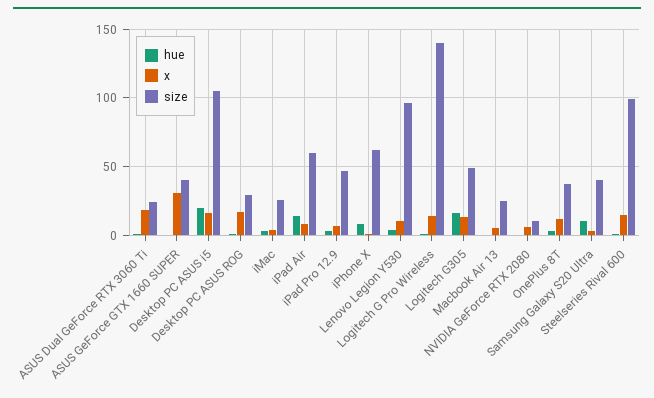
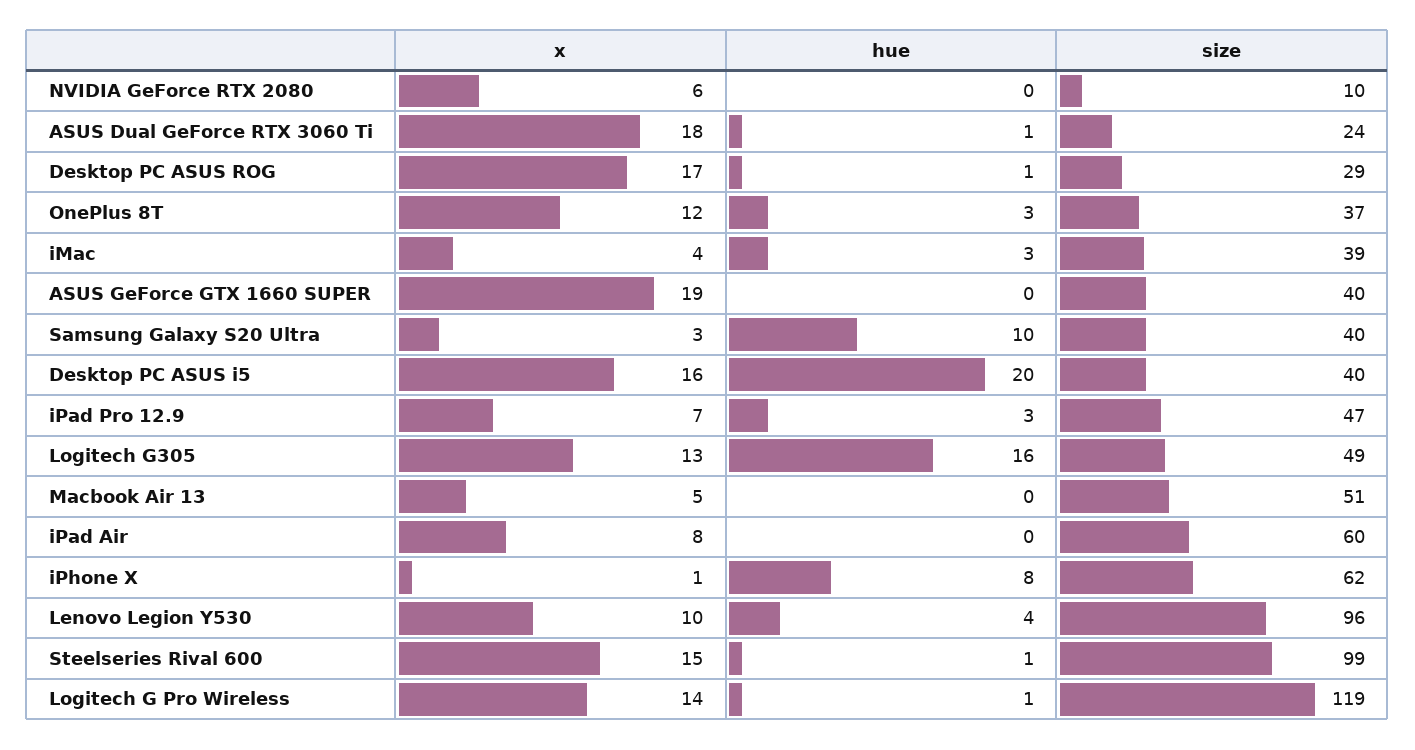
  {
    "hue": {
      "ASUS Dual GeForce RTX 3060 Ti": 1,
      "ASUS GeForce GTX 1660 SUPER": 0,
      "Desktop PC ASUS i5": 20,
      "Desktop PC ASUS ROG": 1,
      "iMac": 3,
-     "iPad Air": 15,
+     "iPad Air": 0,
      "iPad Pro 12.9": 3,
      "iPhone X": 8,
      "Lenovo Legion Y530": 4,
      "Logitech G Pro Wireless": 1,
      "Logitech G305": 16,
      "Macbook Air 13": 0,
      "NVIDIA GeForce RTX 2080": 0,
      "OnePlus 8T": 3,
      "Samsung Galaxy S20 Ultra": 10,
      "Steelseries Rival 600": 1
    },
    "x": {
      "ASUS Dual GeForce RTX 3060 Ti": 18,
-     "ASUS GeForce GTX 1660 SUPER": 30,
+     "ASUS GeForce GTX 1660 SUPER": 19,
      "Desktop PC ASUS i5": 16,
      "Desktop PC ASUS ROG": 17,
      "iMac": 4,
      "iPad Air": 8,
      "iPad Pro 12.9": 7,
      "iPhone X": 1,
      "Lenovo Legion Y530": 10,
      "Logitech G Pro Wireless": 14,
      "Logitech G305": 13,
      "Macbook Air 13": 5,
      "NVIDIA GeForce RTX 2080": 6,
      "OnePlus 8T": 12,
      "Samsung Galaxy S20 Ultra": 3,
      "Steelseries Rival 600": 15
    },
    "size": {
      "ASUS Dual GeForce RTX 3060 Ti": 24,
      "ASUS GeForce GTX 1660 SUPER": 40,
-     "Desktop PC ASUS i5": 105,
+     "Desktop PC ASUS i5": 40,
      "Desktop PC ASUS ROG": 29,
-     "iMac": 25,
+     "iMac": 39,
      "iPad Air": 60,
      "iPad Pro 12.9": 47,
      "iPhone X": 62,
      "Lenovo Legion Y530": 96,
-     "Logitech G Pro Wireless": 140,
+     "Logitech G Pro Wireless": 119,
      "Logitech G305": 49,
-     "Macbook Air 13": 25,
+     "Macbook Air 13": 51,
      "NVIDIA GeForce RTX 2080": 10,
      "OnePlus 8T": 37,
      "Samsung Galaxy S20 Ultra": 40,
      "Steelseries Rival 600": 99
    }
  }

